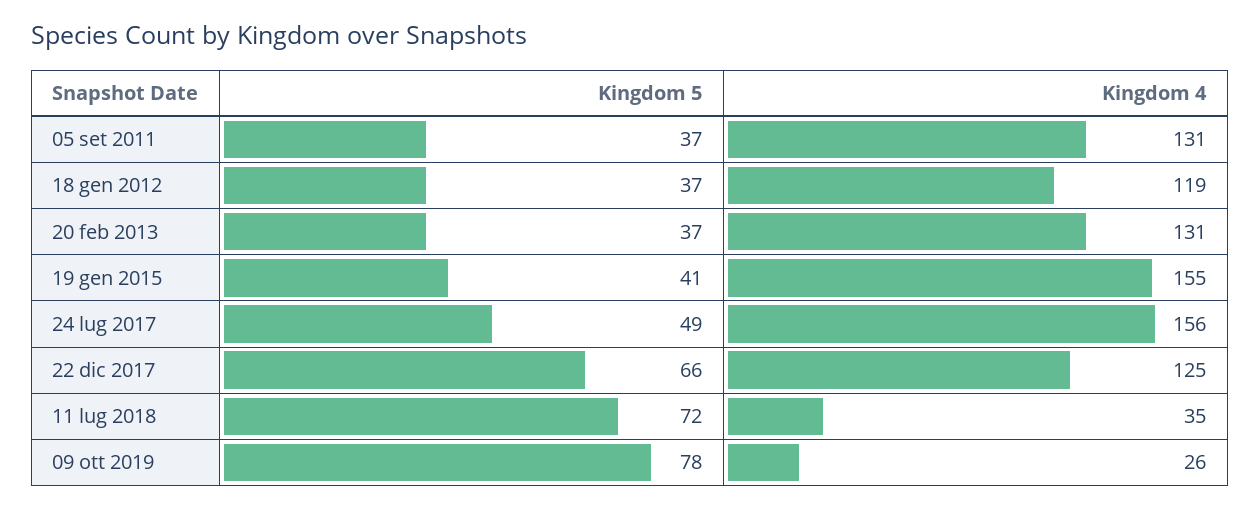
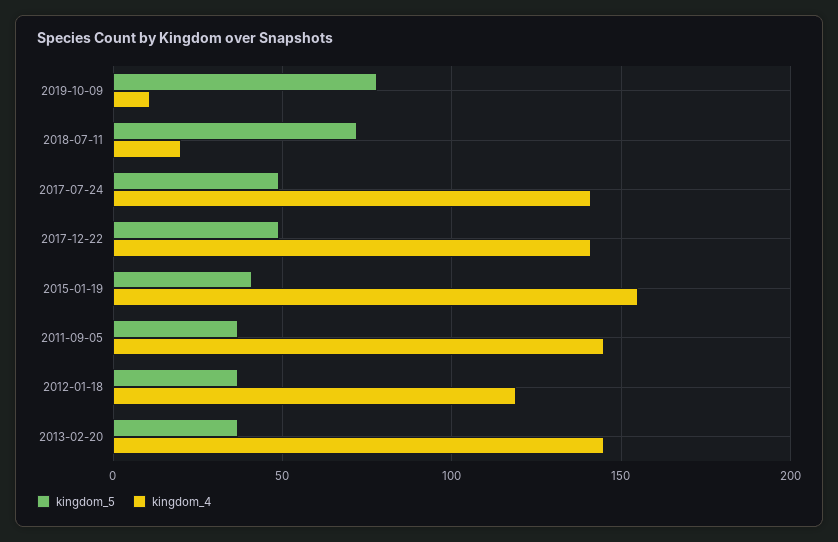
  {
    "Kingdom 5": {
      "05 set 2011": 37,
      "18 gen 2012": 37,
      "20 feb 2013": 37,
      "19 gen 2015": 41,
      "24 lug 2017": 49,
-     "22 dic 2017": 66,
+     "22 dic 2017": 50,
      "11 lug 2018": 72,
      "09 ott 2019": 78
    },
    "Kingdom 4": {
-     "05 set 2011": 131,
+     "05 set 2011": 145,
      "18 gen 2012": 119,
-     "20 feb 2013": 131,
+     "20 feb 2013": 145,
      "19 gen 2015": 155,
-     "24 lug 2017": 156,
+     "24 lug 2017": 140,
-     "22 dic 2017": 125,
+     "22 dic 2017": 140,
-     "11 lug 2018": 35,
+     "11 lug 2018": 20,
-     "09 ott 2019": 26
+     "09 ott 2019": 10
    }
  }

